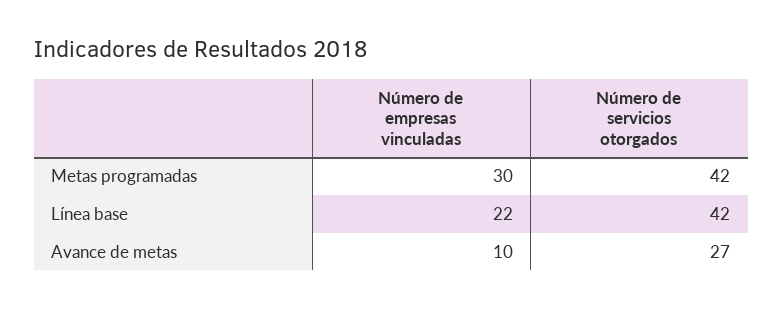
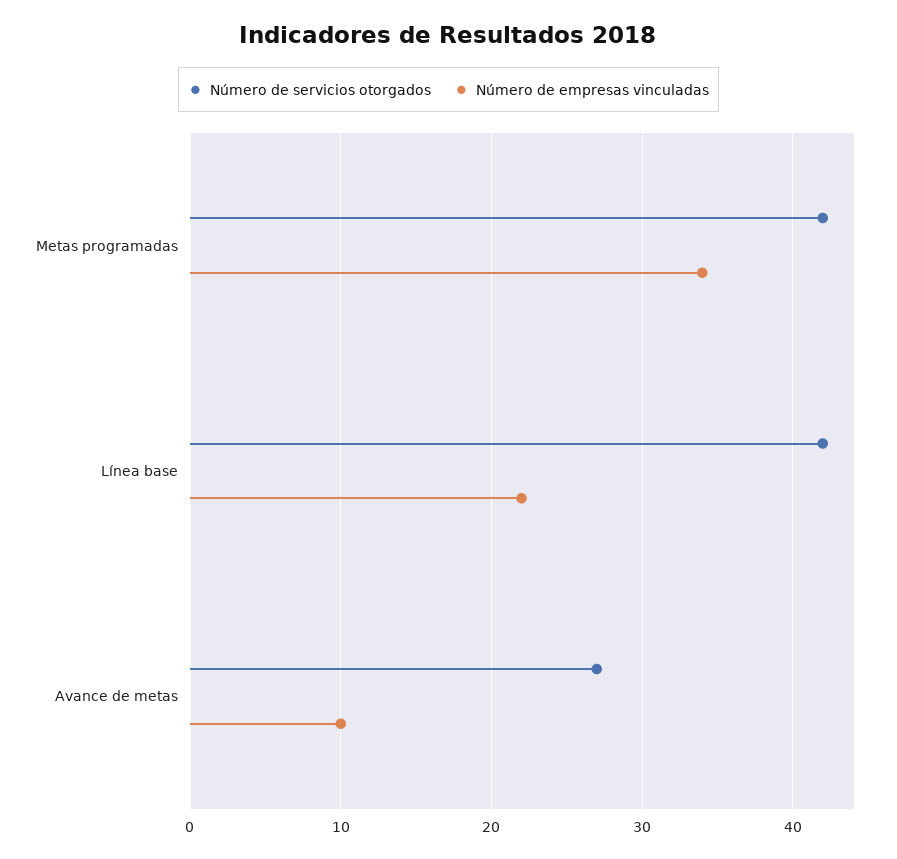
  {
    "Número de empresas vinculadas": {
-     "Metas programadas": 30,
+     "Metas programadas": 34,
      "Línea base": 22,
      "Avance de metas": 10
    },
    "Número de servicios otorgados": {
      "Metas programadas": 42,
      "Línea base": 42,
      "Avance de metas": 27
    }
  }

